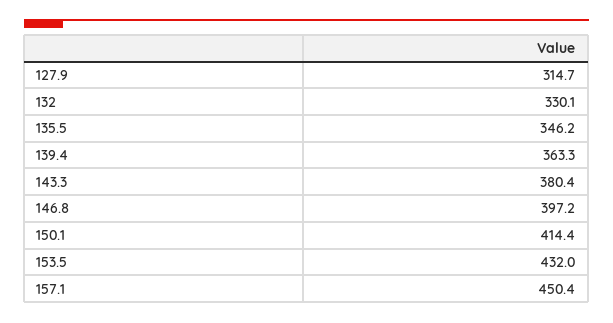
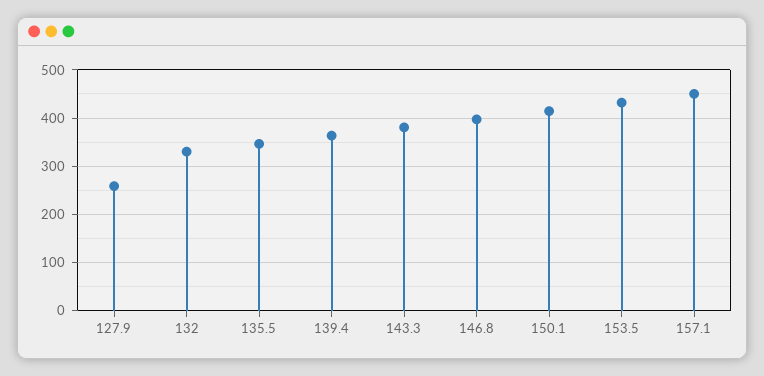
  {
-   "127.9": 314.7,
+   "127.9": 260,
    "132": 330.1,
    "135.5": 346.2,
    "139.4": 363.3,
    "143.3": 380.4,
    "146.8": 397.2,
    "150.1": 414.4,
    "153.5": 432,
    "157.1": 450.4
  }

